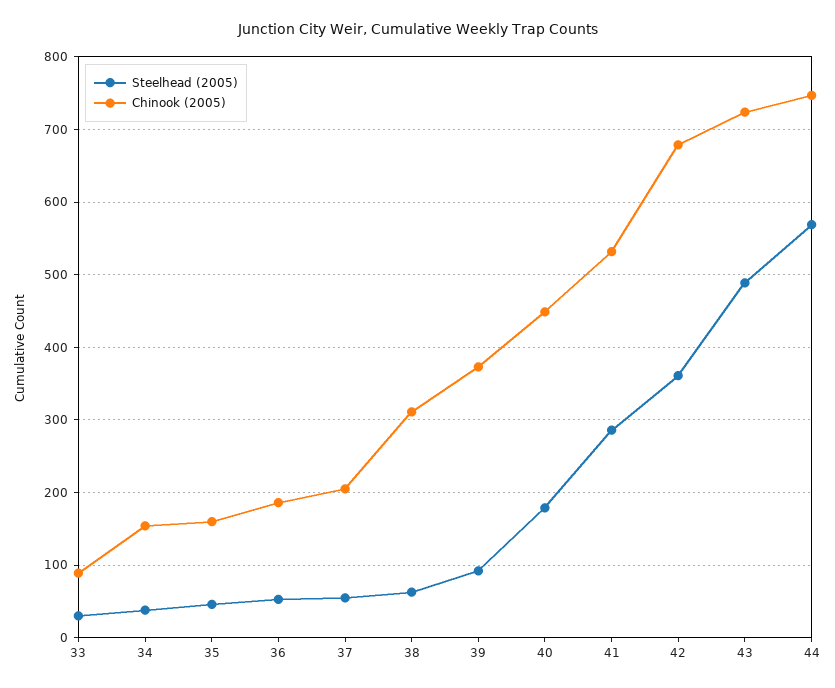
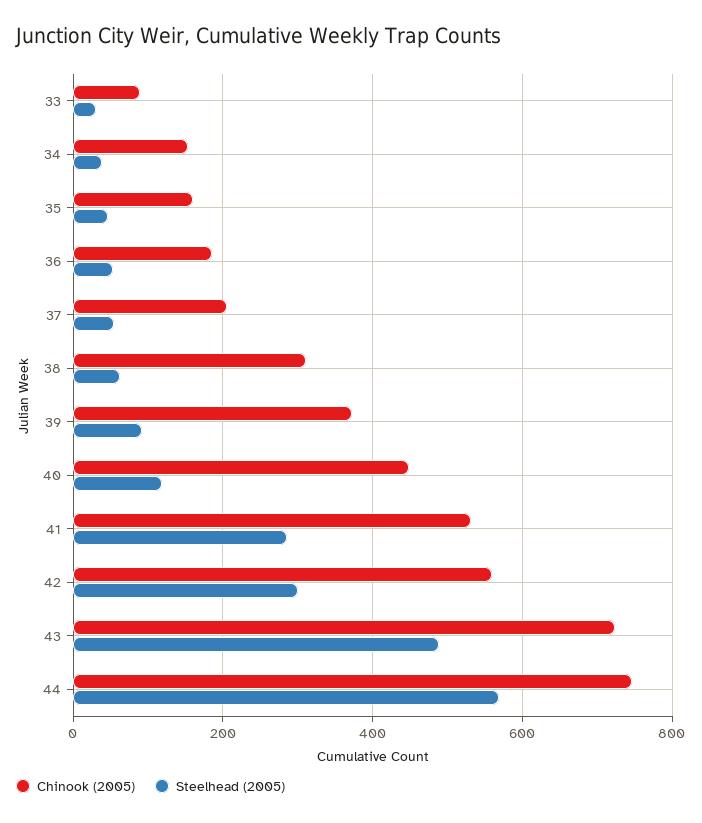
  {
    "Steelhead (2005)": {
      "33": 30,
      "34": 40,
      "35": 50,
      "36": 50,
      "37": 60,
      "38": 60,
      "39": 90,
-     "40": 180,
+     "40": 120,
      "41": 290,
-     "42": 360,
+     "42": 300,
      "43": 490,
      "44": 570
    },
    "Chinook (2005)": {
      "33": 90,
      "34": 150,
      "35": 160,
      "36": 190,
      "37": 210,
      "38": 310,
      "39": 370,
      "40": 450,
      "41": 530,
-     "42": 680,
+     "42": 560,
      "43": 720,
      "44": 750
    }
  }

